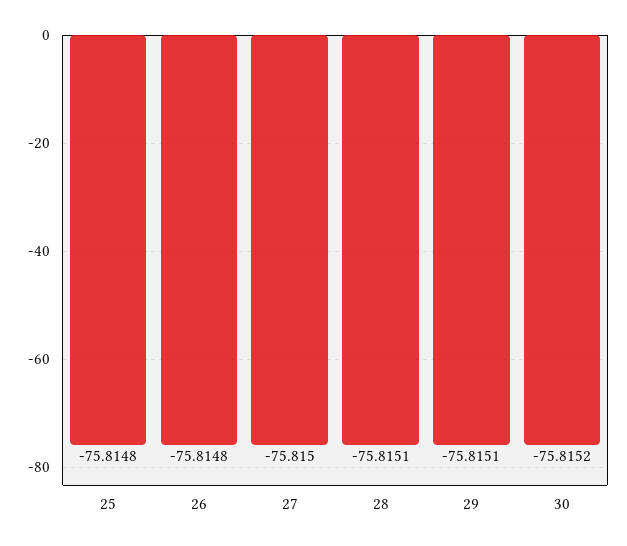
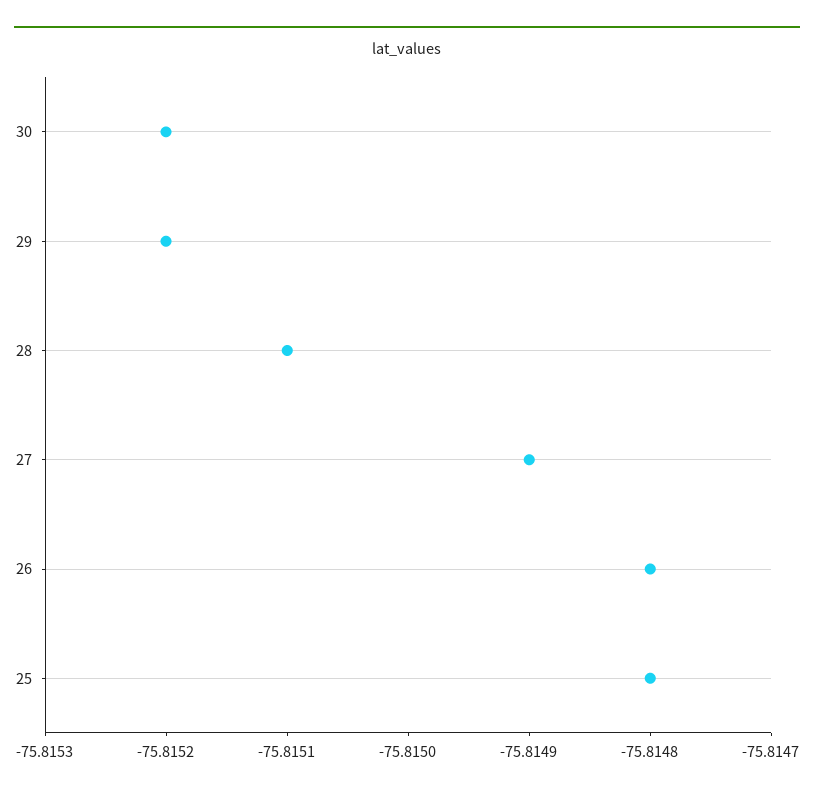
  {
    "25": -75.8148,
    "26": -75.8148,
-   "27": -75.815,
+   "27": -75.8149,
    "28": -75.8151,
-   "29": -75.8151,
+   "29": -75.8152,
    "30": -75.8152
  }

